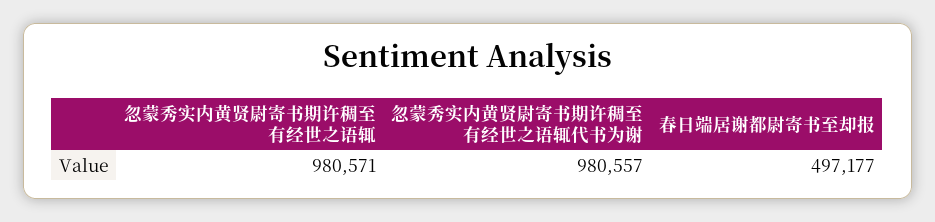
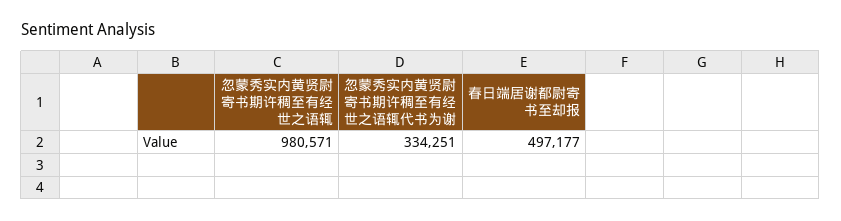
  {
    "忽蒙秀实内黄贤尉寄书期许稠至有经世之语辄": 980571,
-   "忽蒙秀实内黄贤尉寄书期许稠至有经世之语辄代书为谢": 980557,
+   "忽蒙秀实内黄贤尉寄书期许稠至有经世之语辄代书为谢": 334251,
    "春日端居谢都尉寄书至却报": 497177
  }

